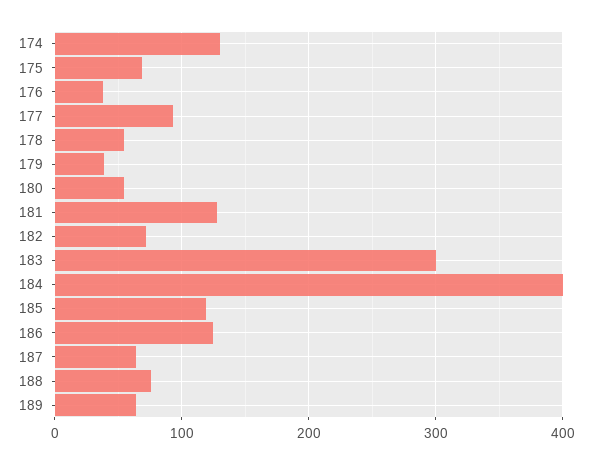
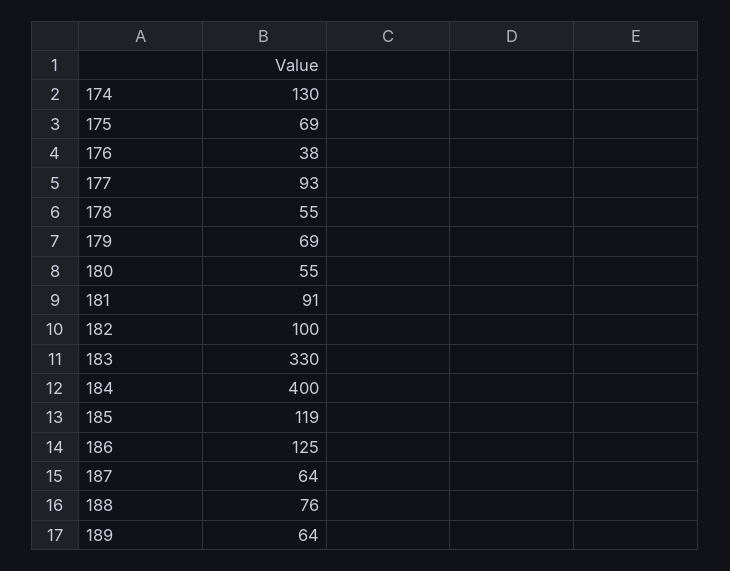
  {
    "174": 130,
    "175": 69,
    "176": 38,
    "177": 93,
    "178": 55,
-   "179": 40,
+   "179": 69,
    "180": 55,
-   "181": 130,
+   "181": 91,
-   "182": 70,
+   "182": 100,
-   "183": 300,
+   "183": 330,
    "184": 400,
    "185": 119,
    "186": 125,
    "187": 64,
    "188": 76,
    "189": 64
  }

